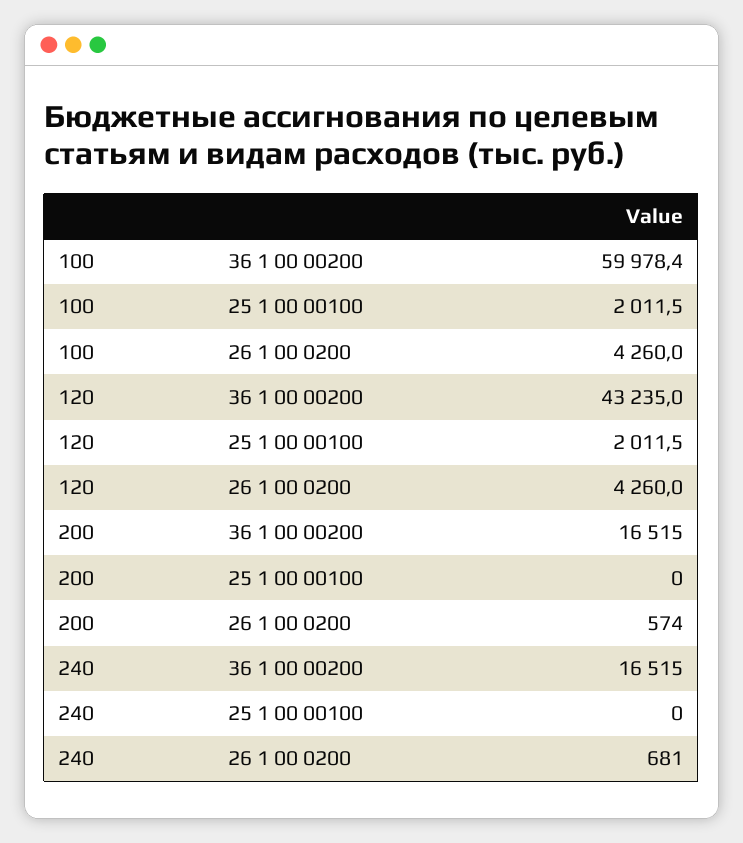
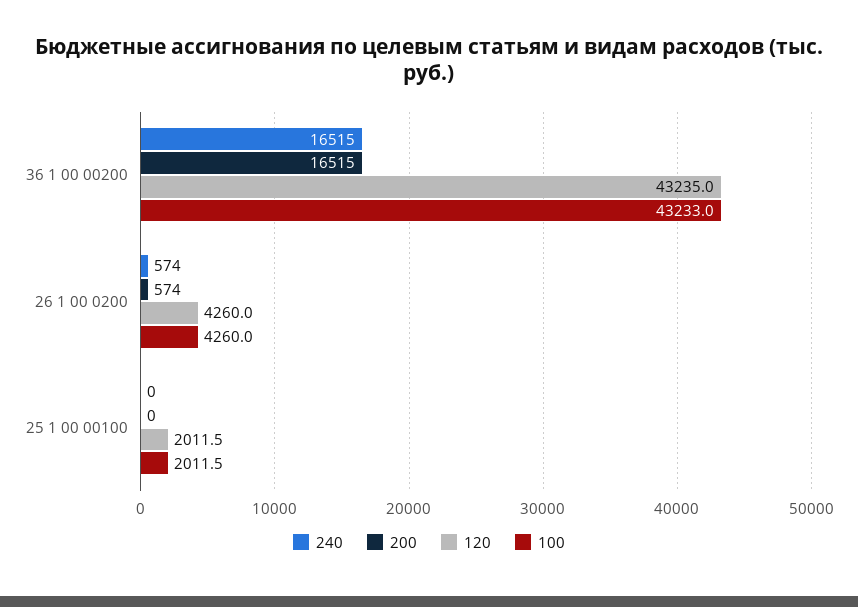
  {
    "100": {
-     "36 1 00 00200": 59978.4,
+     "36 1 00 00200": 43233,
      "25 1 00 00100": 2011.5,
      "26 1 00 0200": 4260
    },
    "120": {
      "36 1 00 00200": 43235,
      "25 1 00 00100": 2011.5,
      "26 1 00 0200": 4260
    },
    "200": {
      "36 1 00 00200": 16515,
      "25 1 00 00100": 0,
      "26 1 00 0200": 574
    },
    "240": {
      "36 1 00 00200": 16515,
      "25 1 00 00100": 0,
-     "26 1 00 0200": 681
+     "26 1 00 0200": 574
    }
  }

